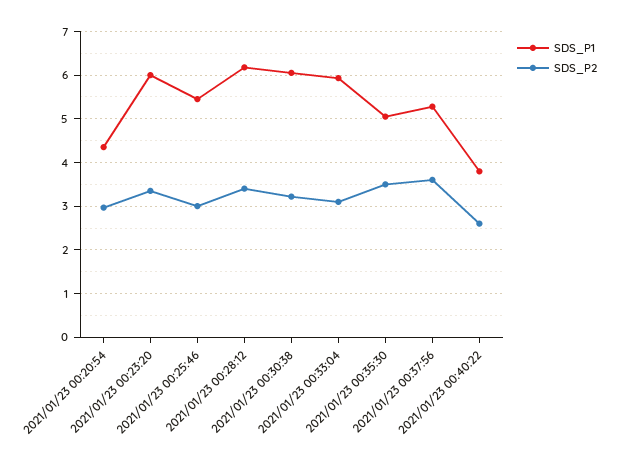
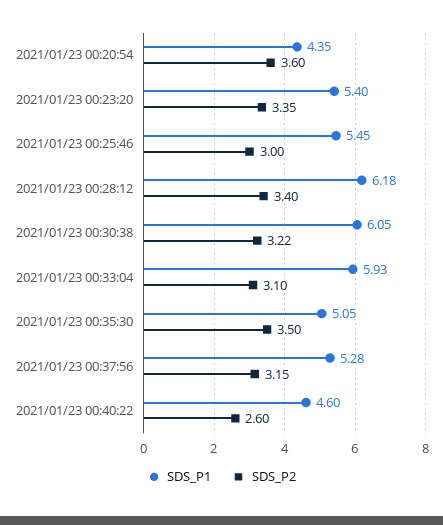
  {
    "SDS_P1": {
      "2021/01/23 00:20:54": 4.35,
-     "2021/01/23 00:23:20": 6,
+     "2021/01/23 00:23:20": 5.4,
      "2021/01/23 00:25:46": 5.45,
      "2021/01/23 00:28:12": 6.18,
      "2021/01/23 00:30:38": 6.05,
      "2021/01/23 00:33:04": 5.93,
      "2021/01/23 00:35:30": 5.05,
      "2021/01/23 00:37:56": 5.28,
-     "2021/01/23 00:40:22": 3.8
+     "2021/01/23 00:40:22": 4.6
    },
    "SDS_P2": {
-     "2021/01/23 00:20:54": 3,
+     "2021/01/23 00:20:54": 3.6,
      "2021/01/23 00:23:20": 3.35,
      "2021/01/23 00:25:46": 3,
      "2021/01/23 00:28:12": 3.4,
      "2021/01/23 00:30:38": 3.22,
      "2021/01/23 00:33:04": 3.1,
      "2021/01/23 00:35:30": 3.5,
-     "2021/01/23 00:37:56": 3.6,
+     "2021/01/23 00:37:56": 3.15,
      "2021/01/23 00:40:22": 2.6
    }
  }

